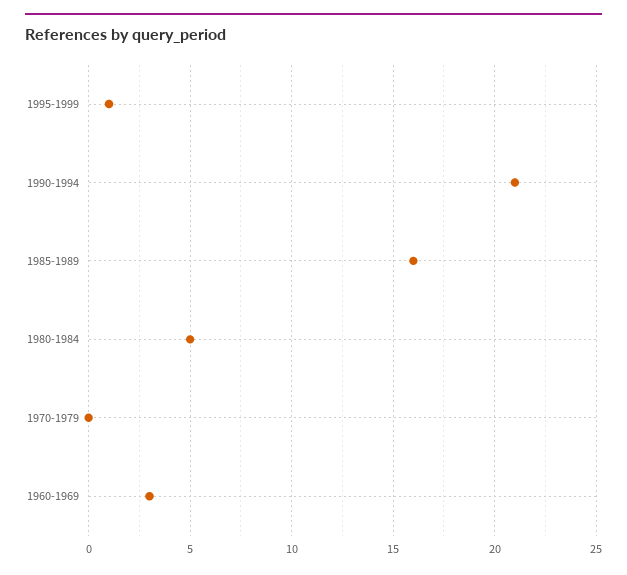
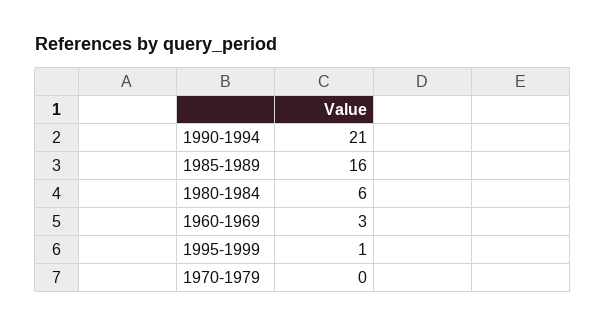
  {
    "1995-1999": 1,
    "1990-1994": 21,
    "1985-1989": 16,
-   "1980-1984": 5,
+   "1980-1984": 6,
    "1970-1979": 0,
    "1960-1969": 3
  }

